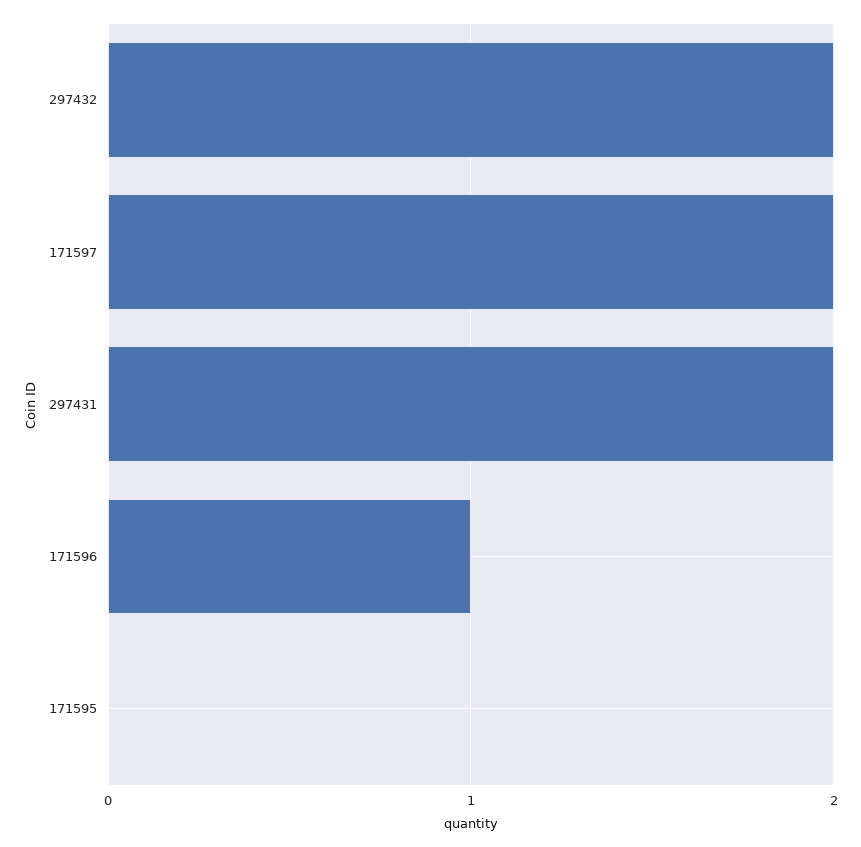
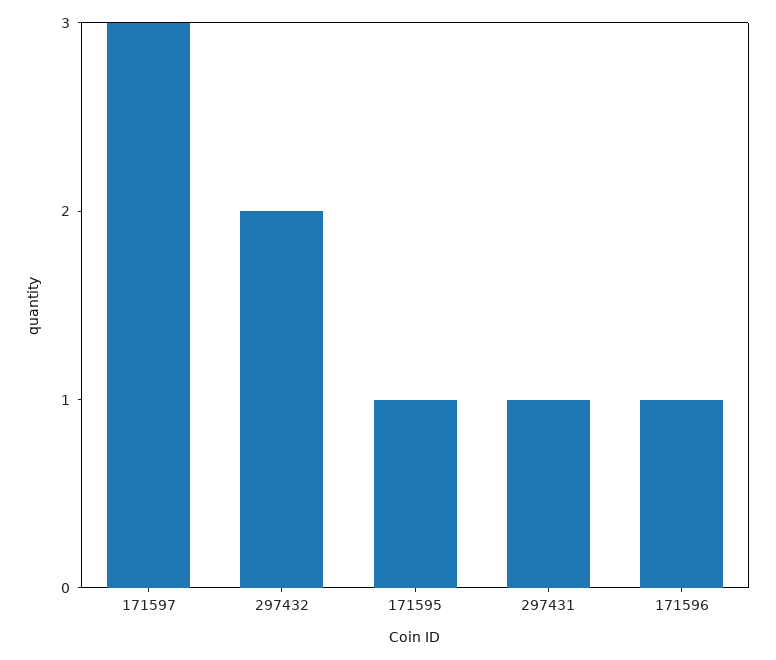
  {
    "297432": 2,
-   "171597": 2,
+   "171597": 3,
-   "297431": 2,
+   "297431": 1,
    "171596": 1,
-   "171595": 0
+   "171595": 1
  }

